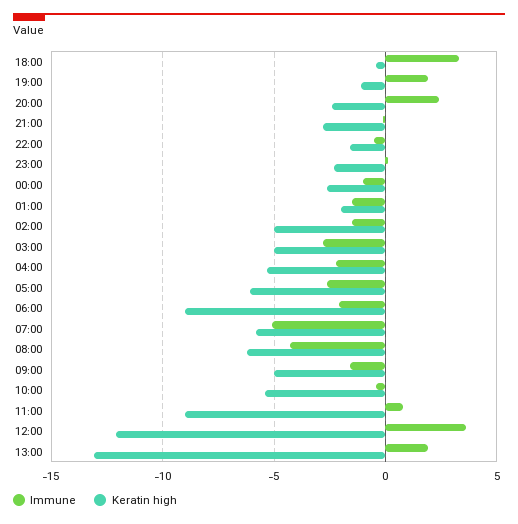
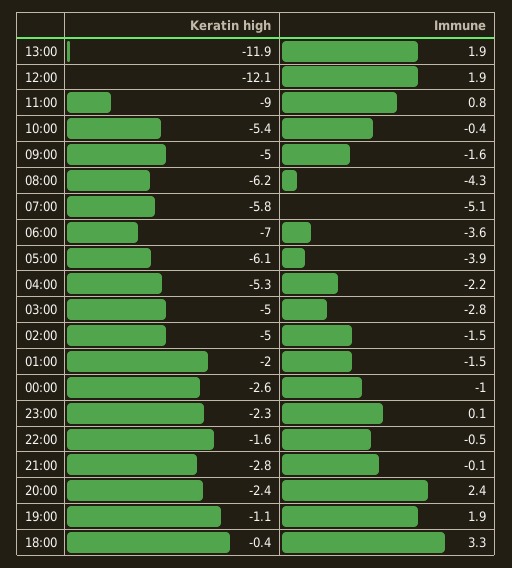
  {
    "Immune": {
      "18:00": 3.3,
      "19:00": 1.9,
      "20:00": 2.4,
      "21:00": -0.1,
      "22:00": -0.5,
      "23:00": 0.1,
      "00:00": -1,
      "01:00": -1.5,
      "02:00": -1.5,
      "03:00": -2.8,
      "04:00": -2.2,
-     "05:00": -2.5,
+     "05:00": -3.9,
-     "06:00": -2,
+     "06:00": -3.6,
      "07:00": -5.1,
      "08:00": -4.3,
      "09:00": -1.6,
      "10:00": -0.4,
      "11:00": 0.8,
-     "12:00": 3.5,
+     "12:00": 1.9,
      "13:00": 1.9
    },
    "Keratin high": {
      "18:00": -0.4,
      "19:00": -1.1,
      "20:00": -2.4,
      "21:00": -2.8,
      "22:00": -1.6,
      "23:00": -2.3,
      "00:00": -2.6,
      "01:00": -2,
      "02:00": -5,
      "03:00": -5,
      "04:00": -5.3,
      "05:00": -6.1,
-     "06:00": -9,
+     "06:00": -7,
      "07:00": -5.8,
      "08:00": -6.2,
      "09:00": -5,
      "10:00": -5.4,
      "11:00": -9,
      "12:00": -12.1,
-     "13:00": -13
+     "13:00": -11.9
    }
  }

